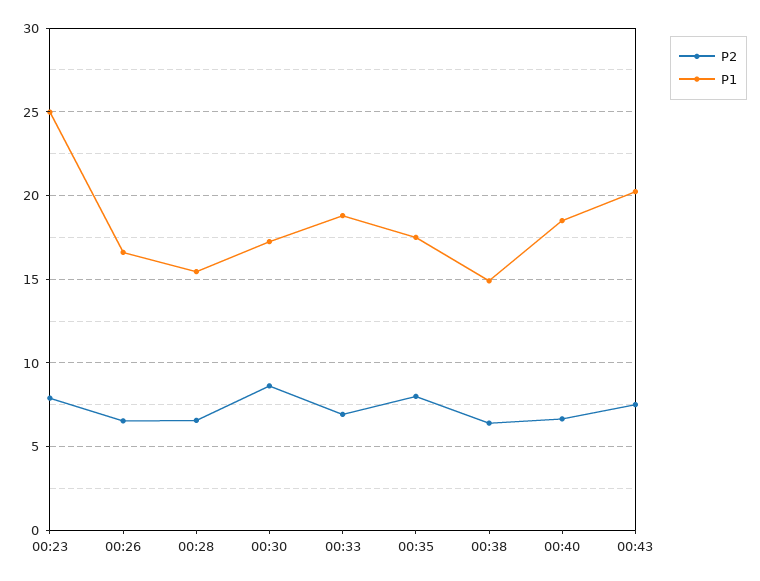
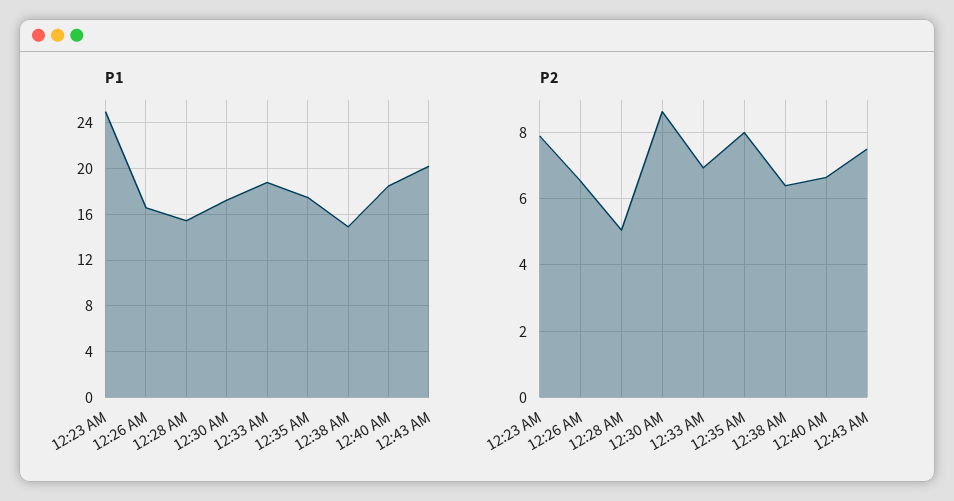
  {
    "P2": {
      "00:23": 8,
      "00:26": 6.6,
-     "00:28": 6.5,
+     "00:28": 5,
      "00:30": 8.6,
      "00:33": 7,
      "00:35": 8,
      "00:38": 6.4,
      "00:40": 6.6,
      "00:43": 7.6
    },
    "P1": {
      "00:23": 25,
      "00:26": 16.5,
      "00:28": 15.5,
      "00:30": 17.5,
      "00:33": 19,
      "00:35": 17.5,
      "00:38": 15,
      "00:40": 18.5,
      "00:43": 20
    }
  }

